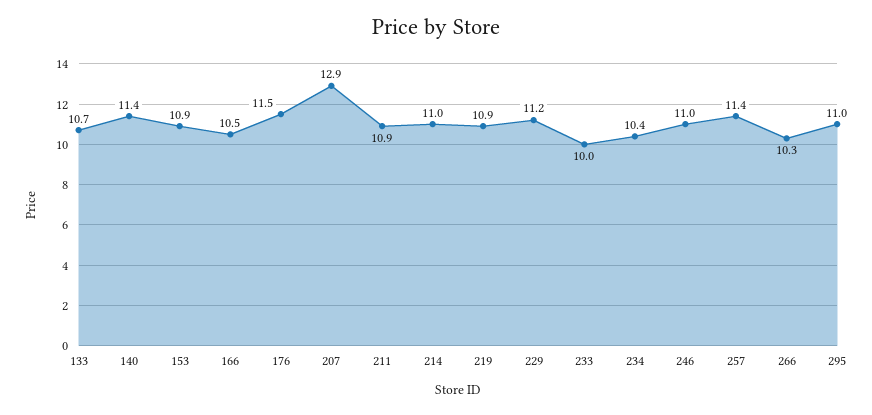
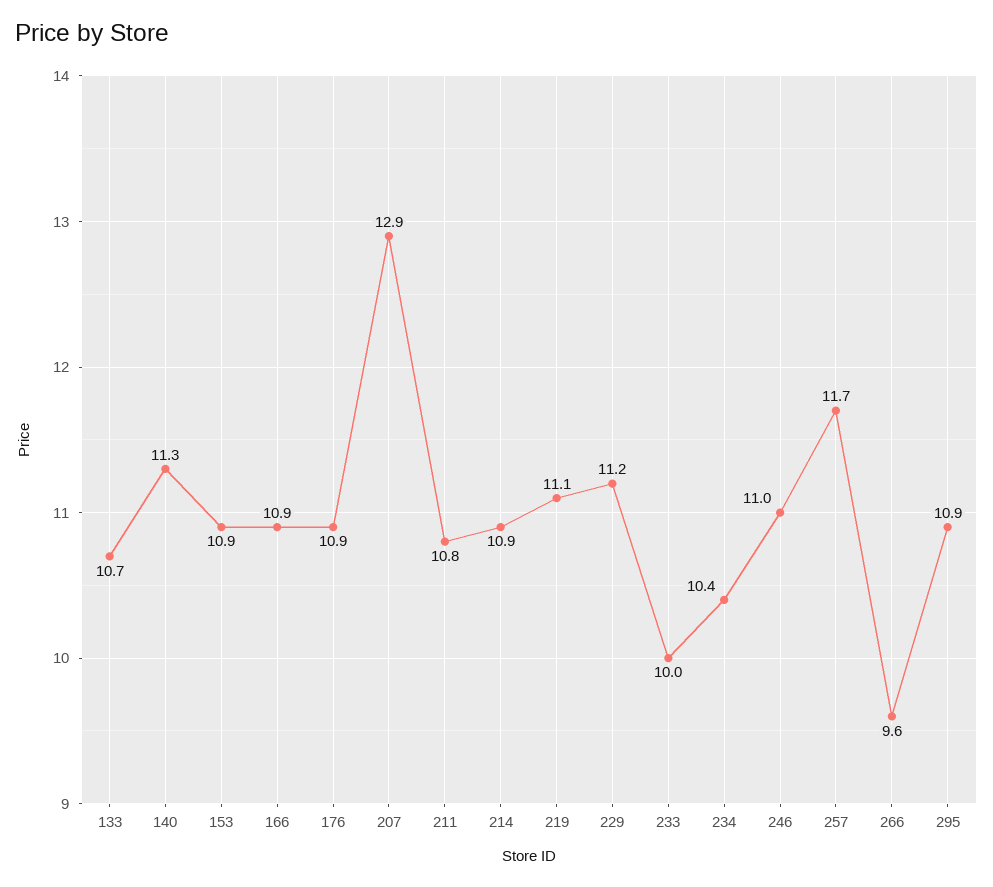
  {
    "133": 10.7,
-   "140": 11.4,
+   "140": 11.3,
    "153": 10.9,
-   "166": 10.5,
+   "166": 10.9,
-   "176": 11.5,
+   "176": 10.9,
    "207": 12.9,
-   "211": 10.9,
+   "211": 10.8,
-   "214": 11,
+   "214": 10.9,
-   "219": 10.9,
+   "219": 11.1,
    "229": 11.2,
    "233": 10,
    "234": 10.4,
    "246": 11,
-   "257": 11.4,
+   "257": 11.7,
-   "266": 10.3,
+   "266": 9.6,
-   "295": 11
+   "295": 10.9
  }

